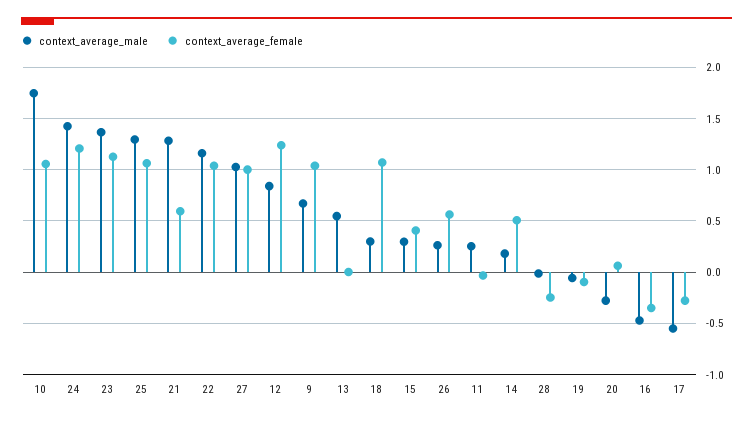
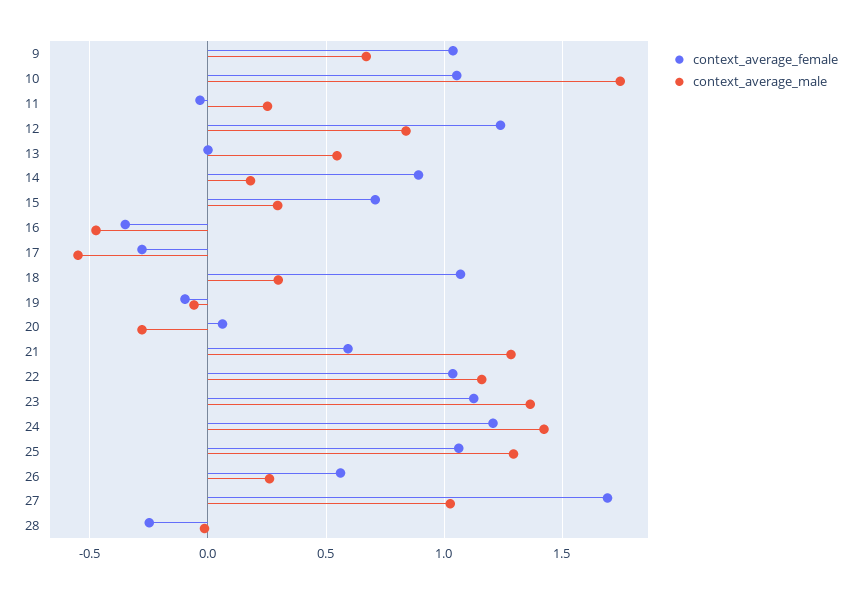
  {
    "context_average_male": {
      "10": 1.75,
      "24": 1.4,
      "23": 1.35,
      "25": 1.3,
      "21": 1.3,
      "22": 1.15,
      "27": 1.05,
      "12": 0.85,
      "9": 0.65,
      "13": 0.55,
      "18": 0.3,
      "15": 0.3,
      "26": 0.25,
      "11": 0.25,
      "14": 0.2,
      "28": 0,
      "19": -0.05,
      "20": -0.3,
      "16": -0.45,
      "17": -0.55
    },
    "context_average_female": {
      "10": 1.05,
      "24": 1.2,
      "23": 1.15,
      "25": 1.05,
      "21": 0.6,
      "22": 1.05,
-     "27": 1,
+     "27": 1.7,
      "12": 1.25,
      "9": 1.05,
      "13": 0,
      "18": 1.05,
-     "15": 0.4,
+     "15": 0.7,
      "26": 0.55,
      "11": -0.05,
-     "14": 0.5,
+     "14": 0.9,
      "28": -0.25,
      "19": -0.1,
      "20": 0.05,
      "16": -0.35,
      "17": -0.3
    }
  }

